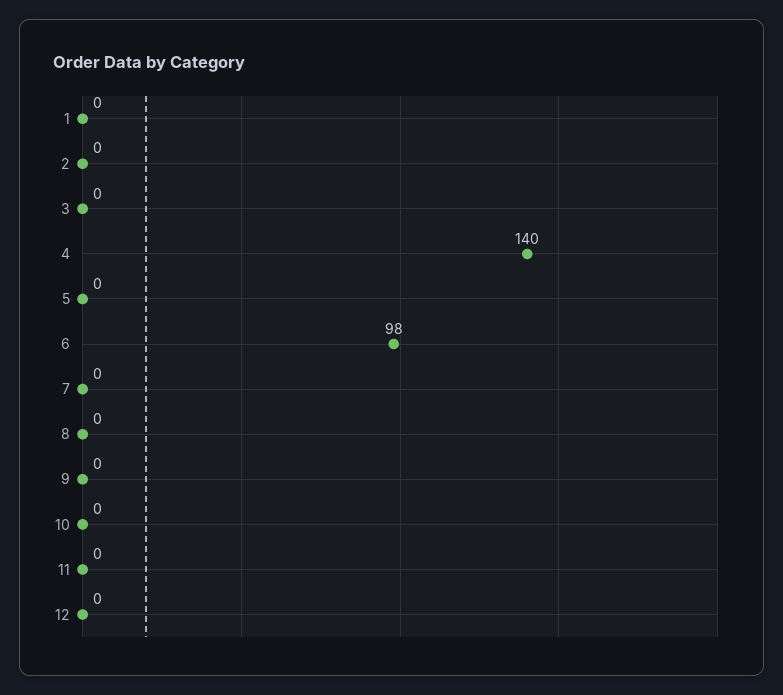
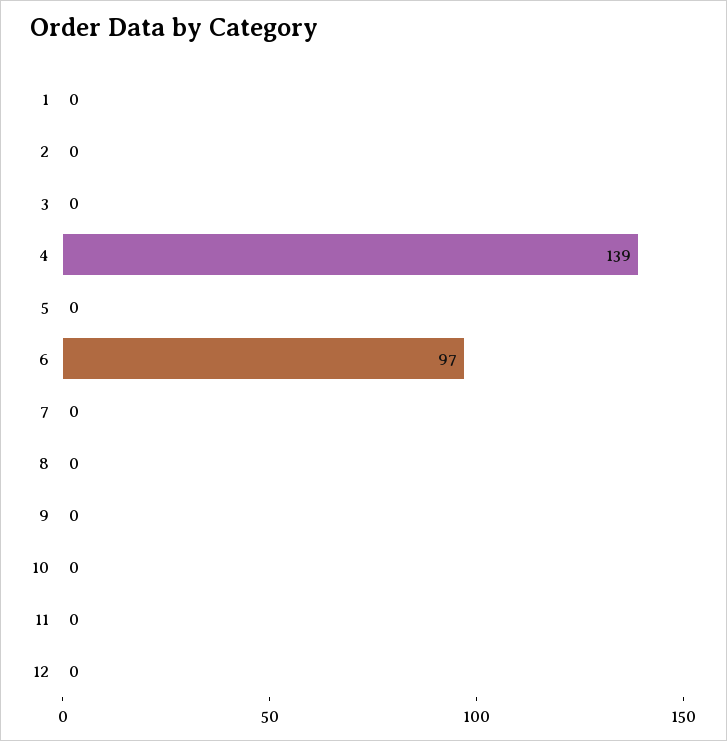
  {
    "1": 0,
    "2": 0,
    "3": 0,
-   "4": 140,
+   "4": 139,
    "5": 0,
-   "6": 98,
+   "6": 97,
    "7": 0,
    "8": 0,
    "9": 0,
    "10": 0,
    "11": 0,
    "12": 0
  }

